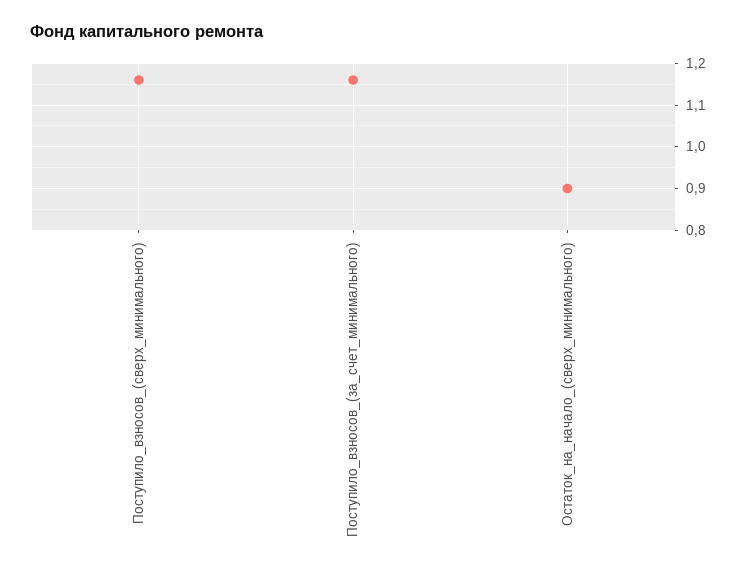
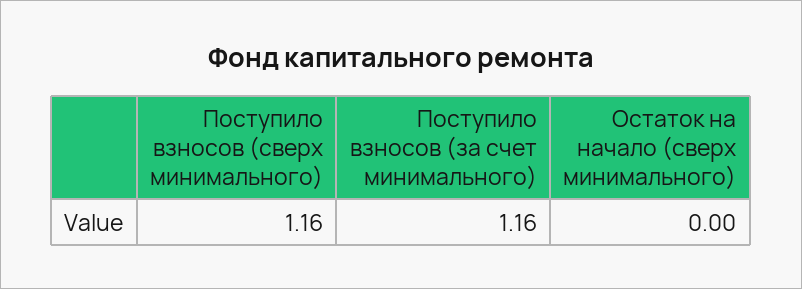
  {
    "Поступило_взносов_(сверх_минимального)": 1.16,
    "Поступило_взносов_(за_счет_минимального)": 1.16,
-   "Остаток_на_начало_(сверх_минимального)": 0.9
+   "Остаток_на_начало_(сверх_минимального)": 0
  }

